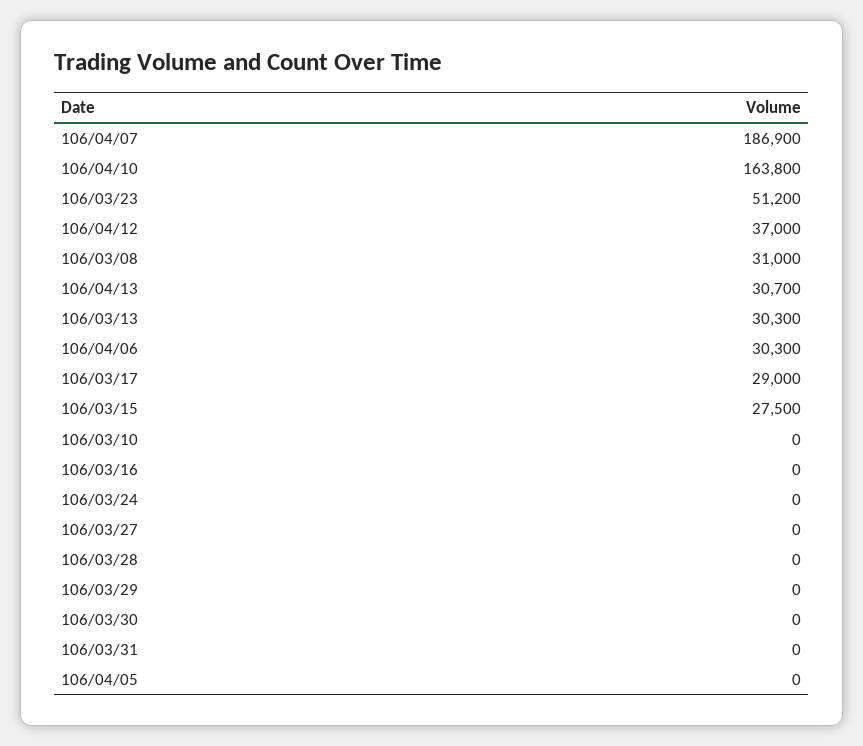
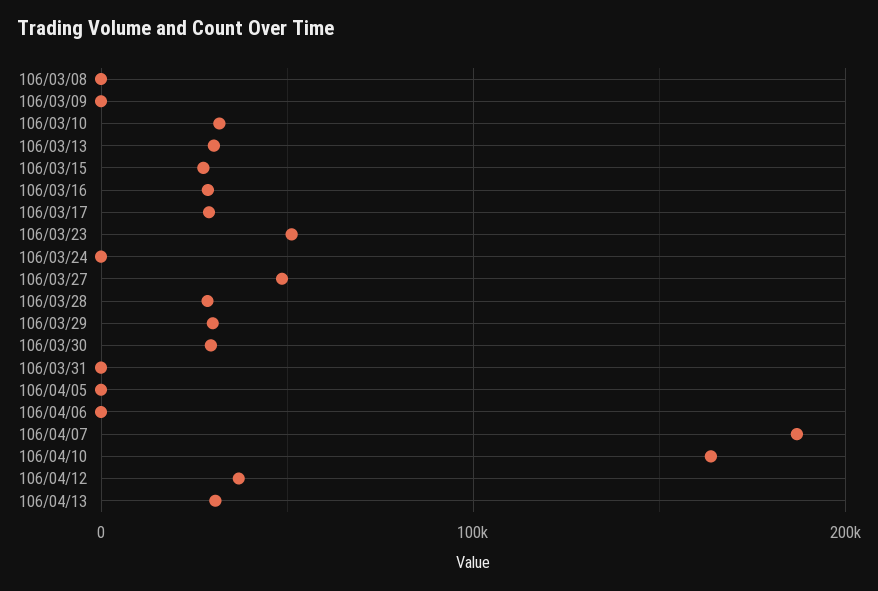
  {
    "106/04/07": 186900,
    "106/04/10": 163800,
    "106/03/23": 51200,
    "106/04/12": 37000,
-   "106/03/08": 31000,
+   "106/03/08": 0,
    "106/04/13": 30700,
    "106/03/13": 30300,
-   "106/04/06": 30300,
+   "106/04/06": 0,
    "106/03/17": 29000,
    "106/03/15": 27500,
-   "106/03/10": 0,
+   "106/03/10": 30000,
-   "106/03/16": 0,
+   "106/03/16": 30000,
    "106/03/24": 0,
-   "106/03/27": 0,
+   "106/03/27": 50000,
-   "106/03/28": 0,
+   "106/03/28": 30000,
-   "106/03/29": 0,
+   "106/03/29": 30000,
-   "106/03/30": 0,
+   "106/03/30": 30000,
    "106/03/31": 0,
-   "106/04/05": 0
+   "106/04/05": 0,
+   "106/03/09": 0
  }

